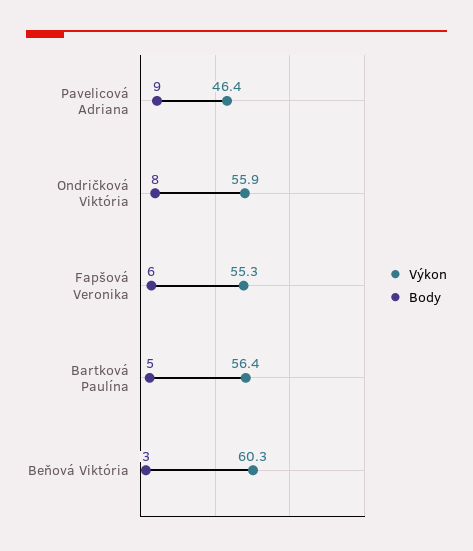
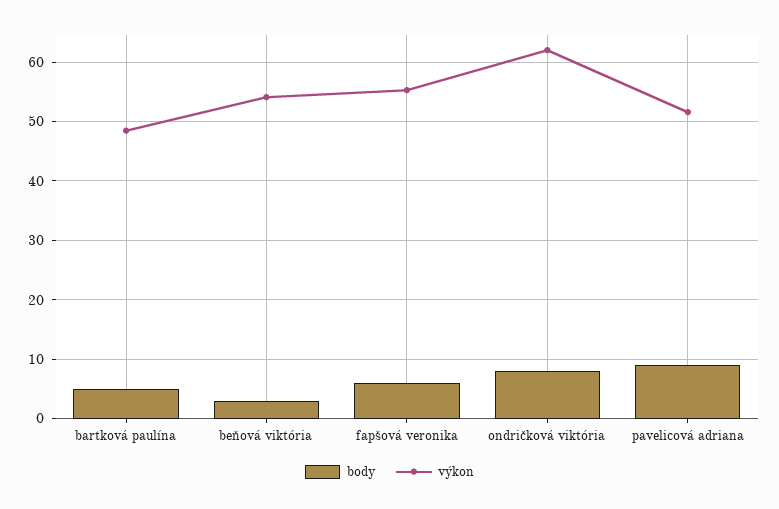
  {
    "Výkon": {
-     "Pavelicová Adriana": 46.4,
+     "Pavelicová Adriana": 52,
-     "Ondričková Viktória": 55.9,
+     "Ondričková Viktória": 62,
      "Fapšová Veronika": 55.3,
-     "Bartková Paulína": 56.4,
+     "Bartková Paulína": 48,
-     "Beňová Viktória": 60.3
+     "Beňová Viktória": 54
    },
    "Body": {
      "Pavelicová Adriana": 9,
      "Ondričková Viktória": 8,
      "Fapšová Veronika": 6,
      "Bartková Paulína": 5,
      "Beňová Viktória": 3
    }
  }

